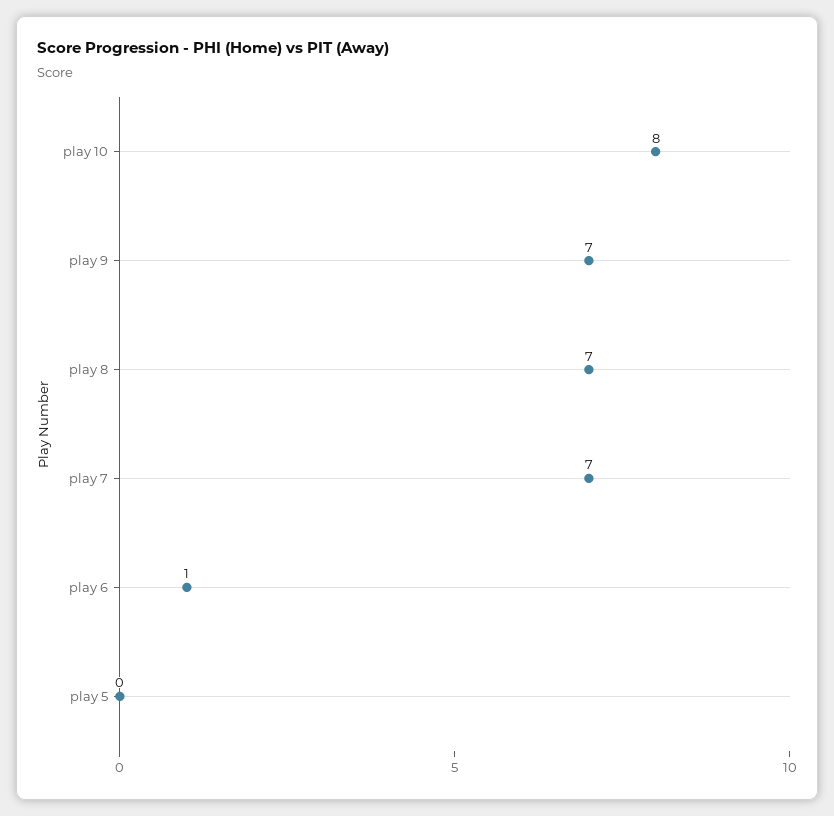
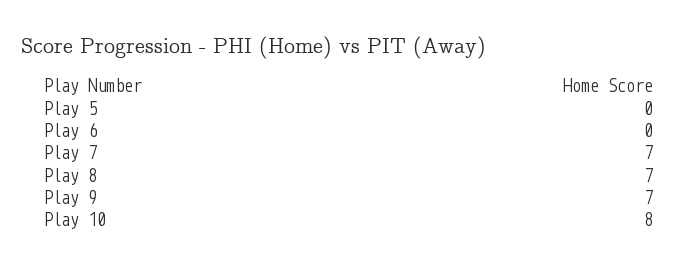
  {
    "play 10": 8,
    "play 9": 7,
    "play 8": 7,
    "play 7": 7,
-   "play 6": 1,
+   "play 6": 0,
    "play 5": 0
  }

